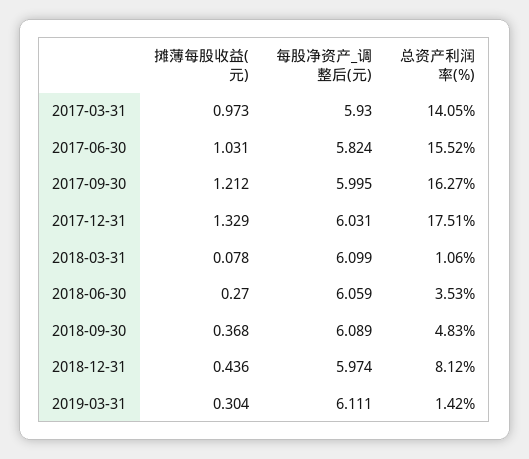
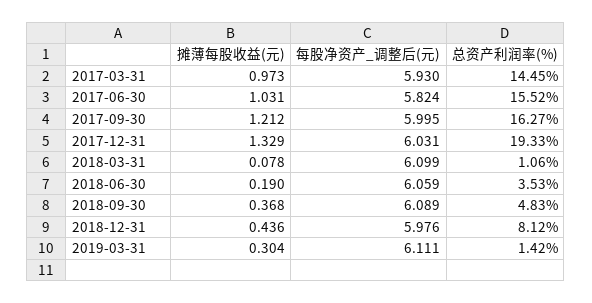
  {
    "摊薄每股收益(元)": {
      "2017-03-31": 0.973,
      "2017-06-30": 1.031,
      "2017-09-30": 1.212,
      "2017-12-31": 1.329,
      "2018-03-31": 0.078,
-     "2018-06-30": 0.27,
+     "2018-06-30": 0.19,
      "2018-09-30": 0.368,
      "2018-12-31": 0.436,
      "2019-03-31": 0.304
    },
    "每股净资产_调整后(元)": {
      "2017-03-31": 5.93,
      "2017-06-30": 5.824,
      "2017-09-30": 5.995,
      "2017-12-31": 6.031,
      "2018-03-31": 6.099,
      "2018-06-30": 6.059,
      "2018-09-30": 6.089,
-     "2018-12-31": 5.974,
+     "2018-12-31": 5.976,
      "2019-03-31": 6.111
    },
    "总资产利润率(%)": {
-     "2017-03-31": 14.05,
+     "2017-03-31": 14.45,
      "2017-06-30": 15.52,
      "2017-09-30": 16.27,
-     "2017-12-31": 17.51,
+     "2017-12-31": 19.33,
      "2018-03-31": 1.06,
      "2018-06-30": 3.53,
      "2018-09-30": 4.83,
      "2018-12-31": 8.12,
      "2019-03-31": 1.42
    }
  }

